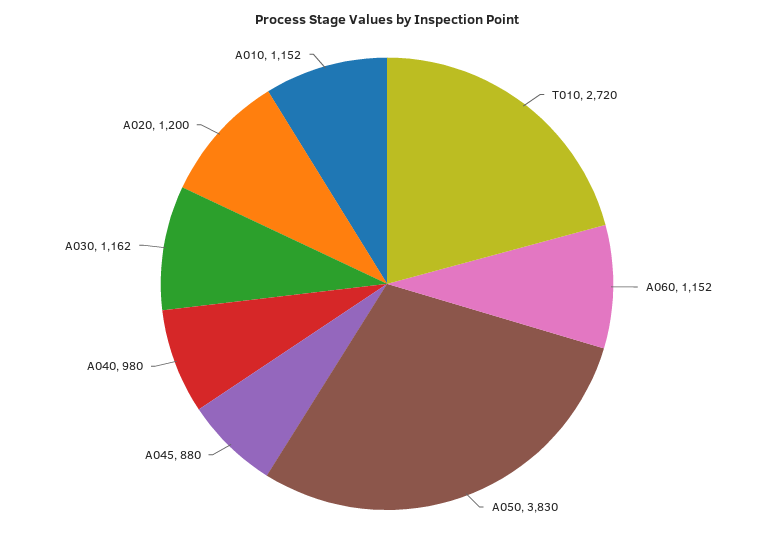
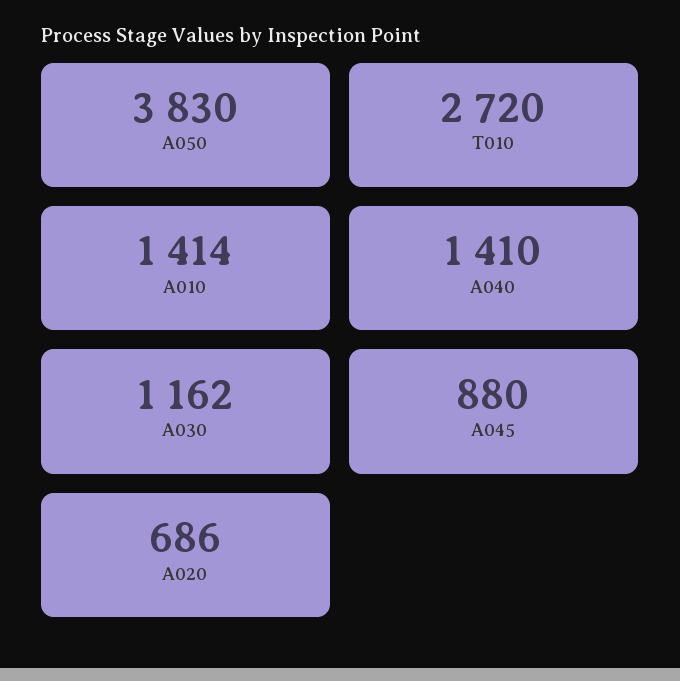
  {
    "T010": 2720,
-   "A060": 1152,
    "A050": 3830,
    "A045": 880,
-   "A040": 980,
+   "A040": 1410,
    "A030": 1162,
-   "A020": 1200,
+   "A020": 686,
-   "A010": 1152
+   "A010": 1414
  }

